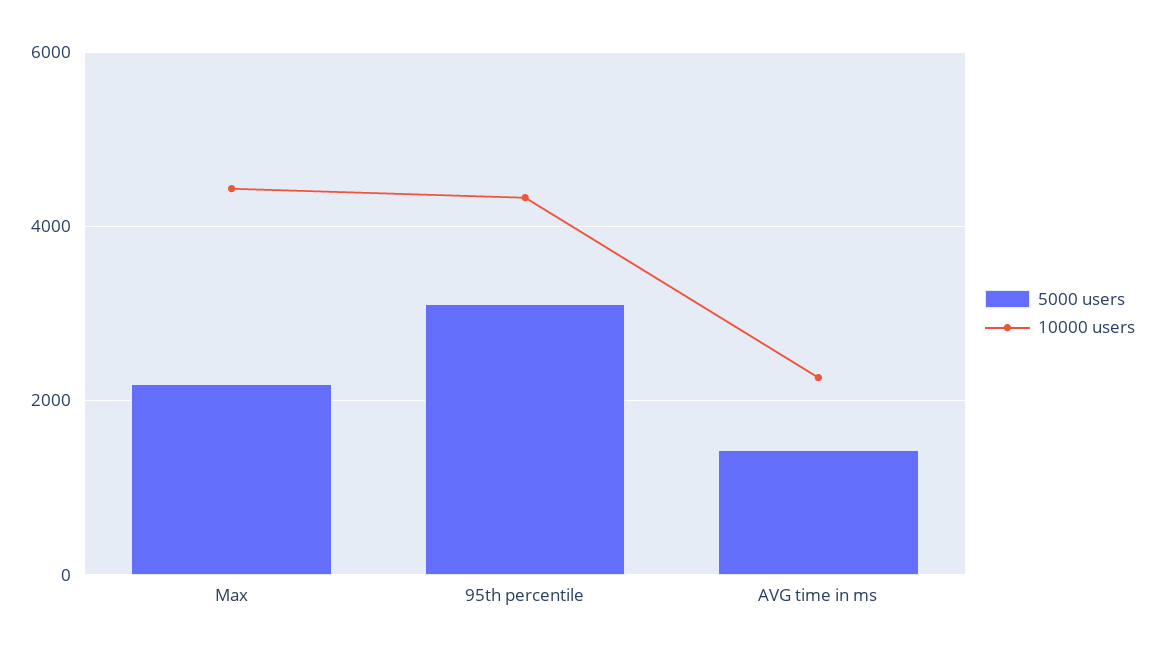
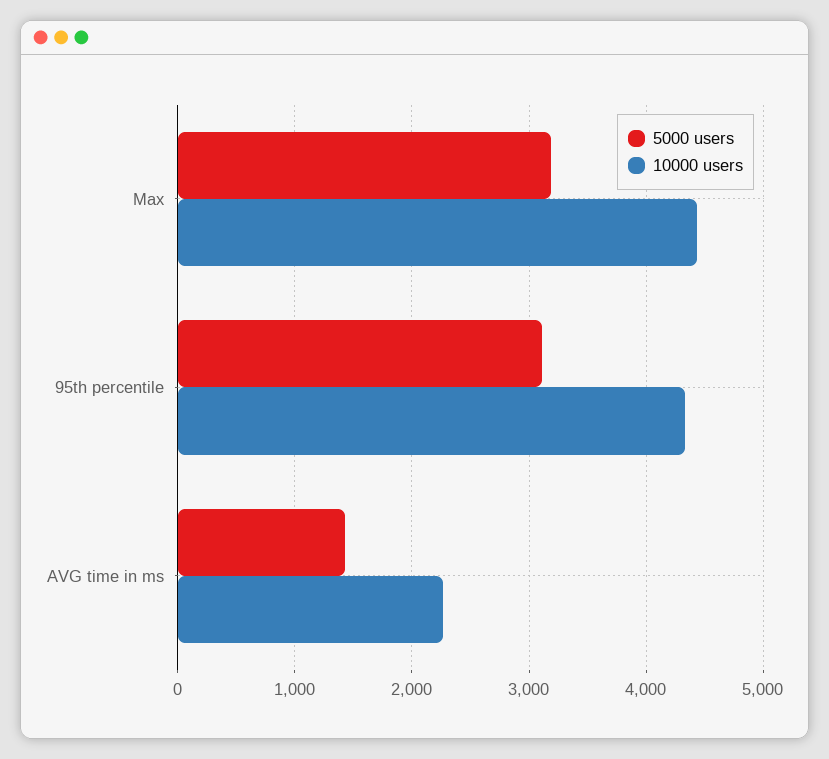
  {
    "5000 users": {
-     "Max": 2200,
+     "Max": 3200,
      "95th percentile": 3100,
      "AVG time in ms": 1400
    },
    "10000 users": {
      "Max": 4400,
      "95th percentile": 4300,
      "AVG time in ms": 2300
    }
  }

